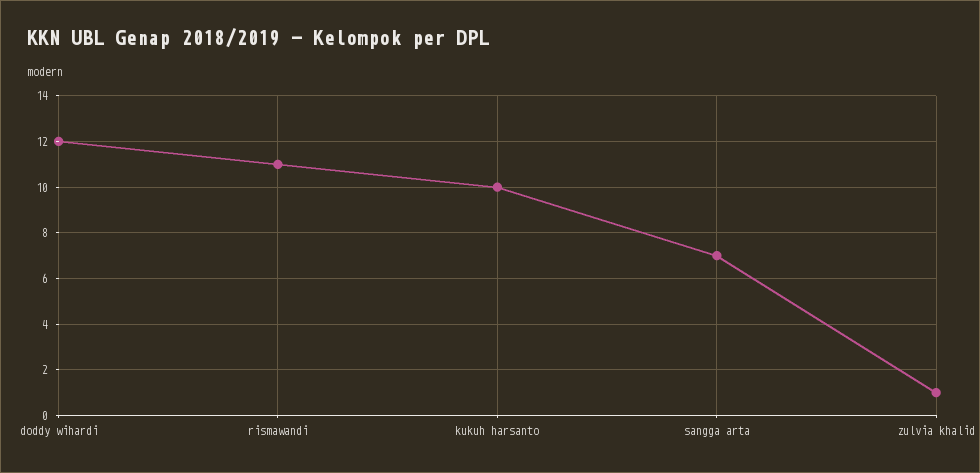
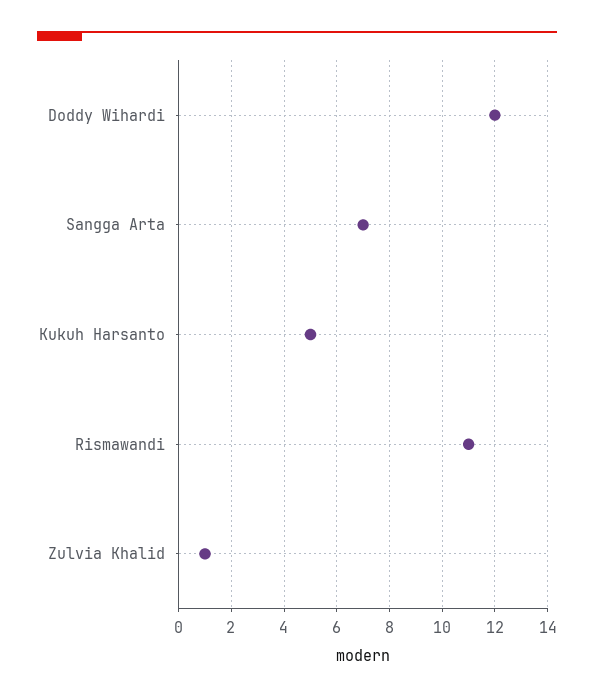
  {
    "doddy wihardi": 12,
    "rismawandi": 11,
-   "kukuh harsanto": 10,
+   "kukuh harsanto": 5,
    "sangga arta": 7,
    "zulvia khalid": 1
  }

